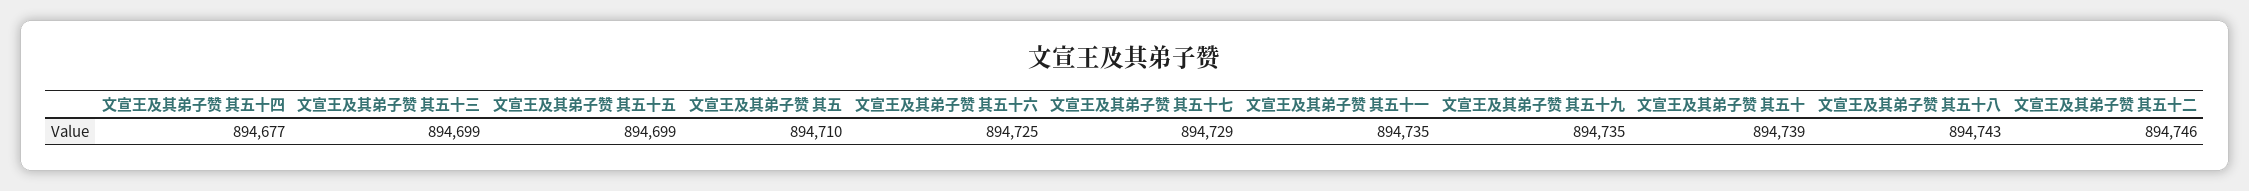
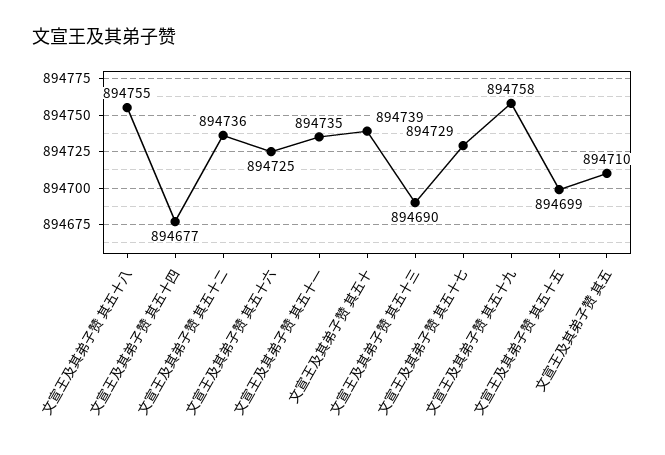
  {
    "文宣王及其弟子赞 其五十四": 894677,
-   "文宣王及其弟子赞 其五十三": 894699,
+   "文宣王及其弟子赞 其五十三": 894690,
    "文宣王及其弟子赞 其五十五": 894699,
    "文宣王及其弟子赞 其五": 894710,
    "文宣王及其弟子赞 其五十六": 894725,
    "文宣王及其弟子赞 其五十七": 894729,
    "文宣王及其弟子赞 其五十一": 894735,
-   "文宣王及其弟子赞 其五十九": 894735,
+   "文宣王及其弟子赞 其五十九": 894758,
    "文宣王及其弟子赞 其五十": 894739,
-   "文宣王及其弟子赞 其五十八": 894743,
+   "文宣王及其弟子赞 其五十八": 894755,
-   "文宣王及其弟子赞 其五十二": 894746
+   "文宣王及其弟子赞 其五十二": 894736
  }

